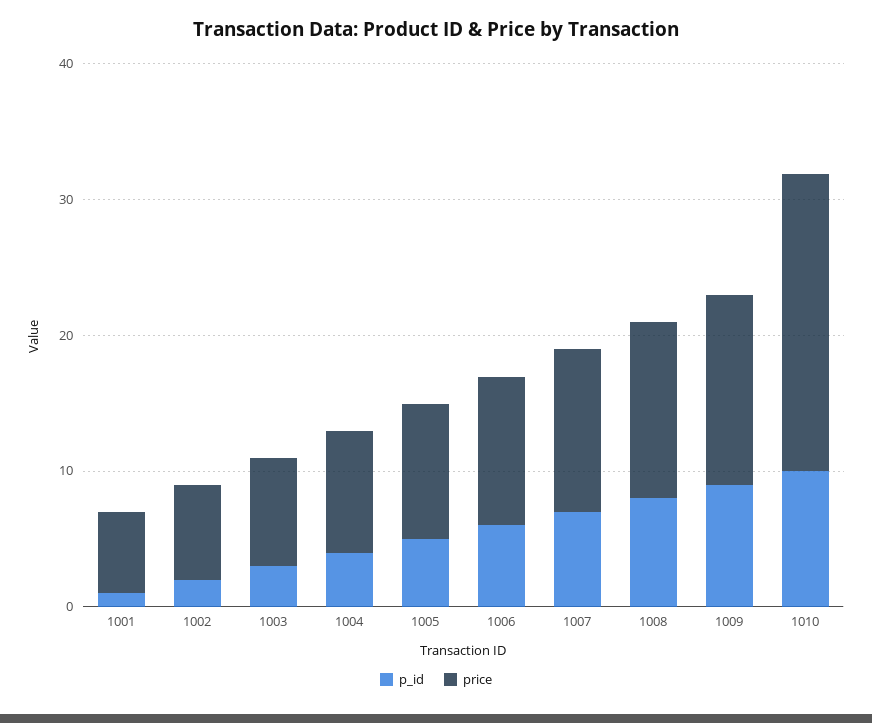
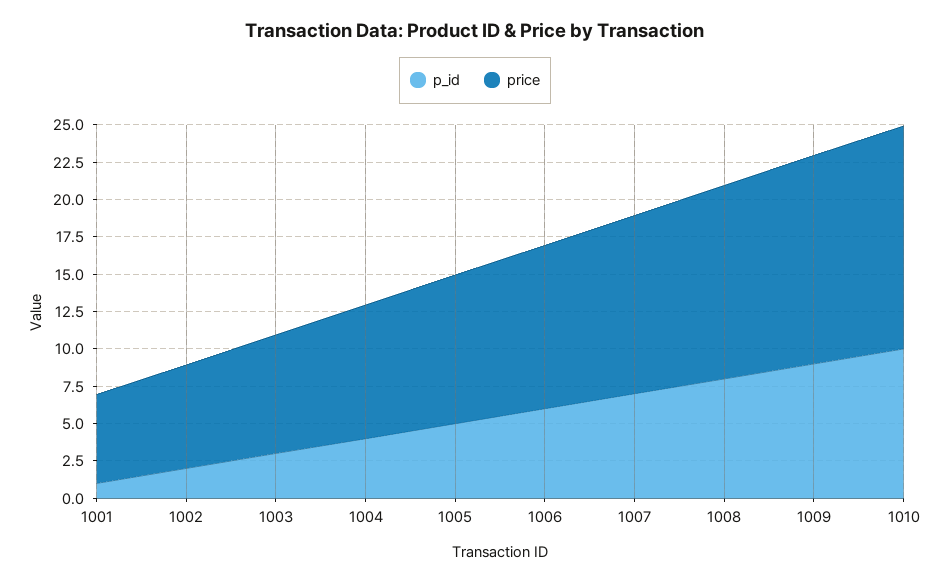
  {
    "p_id": {
      "1001": 2,
      "1002": 2,
      "1003": 4,
      "1004": 4,
      "1005": 6,
      "1006": 6,
      "1007": 8,
      "1008": 8,
      "1009": 10,
      "1010": 10
    },
    "price": {
      "1001": 6,
      "1002": 6,
      "1003": 8,
      "1004": 8,
      "1005": 10,
      "1006": 10,
      "1007": 12,
      "1008": 12,
      "1009": 14,
-     "1010": 22
+     "1010": 15
    }
  }

